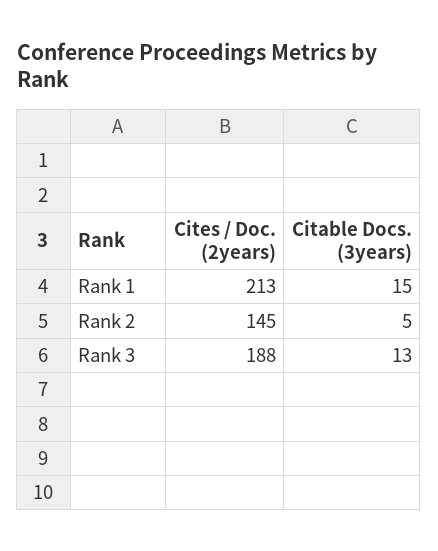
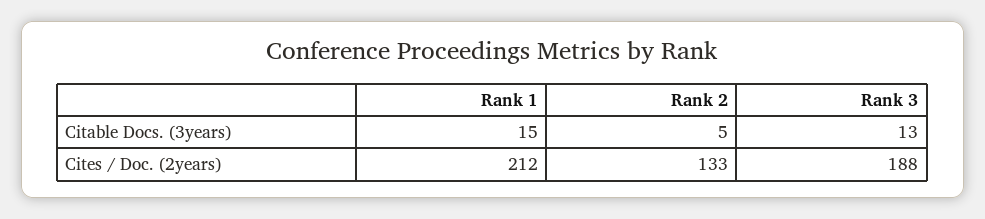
  {
    "Cites / Doc. (2years)": {
-     "Rank 1": 213,
+     "Rank 1": 212,
-     "Rank 2": 145,
+     "Rank 2": 133,
      "Rank 3": 188
    },
    "Citable Docs. (3years)": {
      "Rank 1": 15,
      "Rank 2": 5,
      "Rank 3": 13
    }
  }

